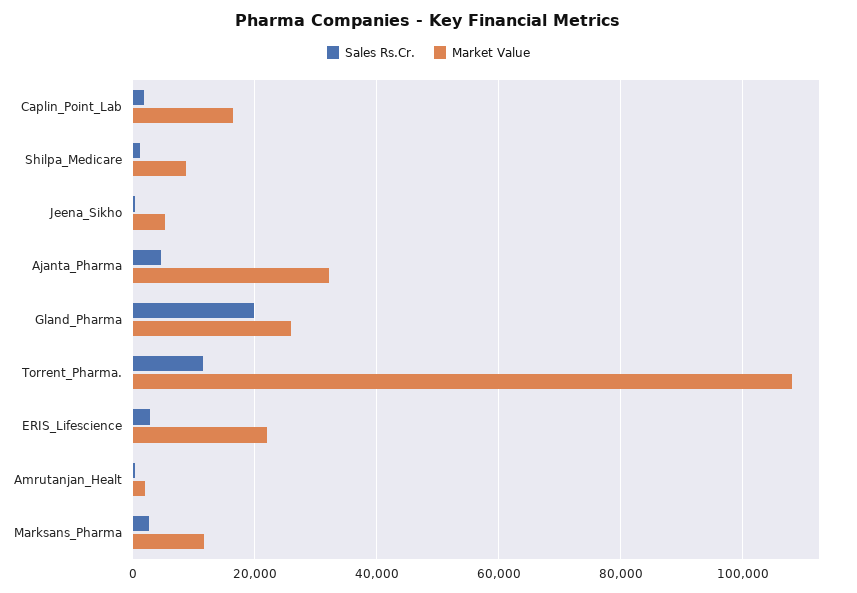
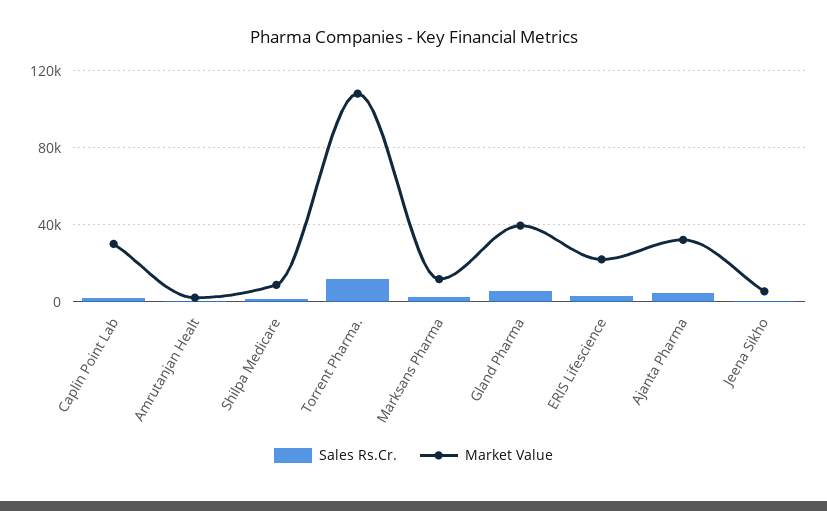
  {
    "Sales Rs.Cr.": {
      "Caplin_Point_Lab": 2000,
      "Shilpa_Medicare": 2000,
      "Jeena_Sikho": 0,
      "Ajanta_Pharma": 4000,
-     "Gland_Pharma": 20000,
+     "Gland_Pharma": 5000,
      "Torrent_Pharma.": 12000,
      "ERIS_Lifescience": 2000,
      "Amrutanjan_Healt": 0,
      "Marksans_Pharma": 2000
    },
    "Market Value": {
-     "Caplin_Point_Lab": 16000,
+     "Caplin_Point_Lab": 30000,
      "Shilpa_Medicare": 8000,
      "Jeena_Sikho": 6000,
      "Ajanta_Pharma": 32000,
-     "Gland_Pharma": 26000,
+     "Gland_Pharma": 40000,
      "Torrent_Pharma.": 108000,
      "ERIS_Lifescience": 22000,
      "Amrutanjan_Healt": 2000,
      "Marksans_Pharma": 12000
    }
  }

